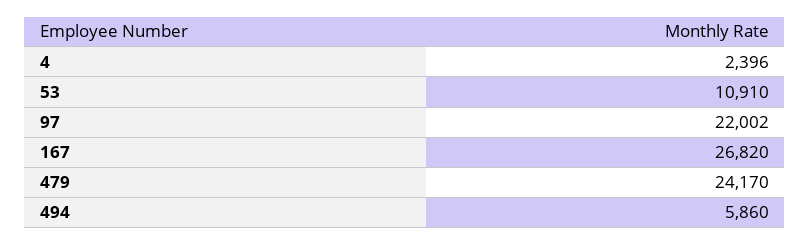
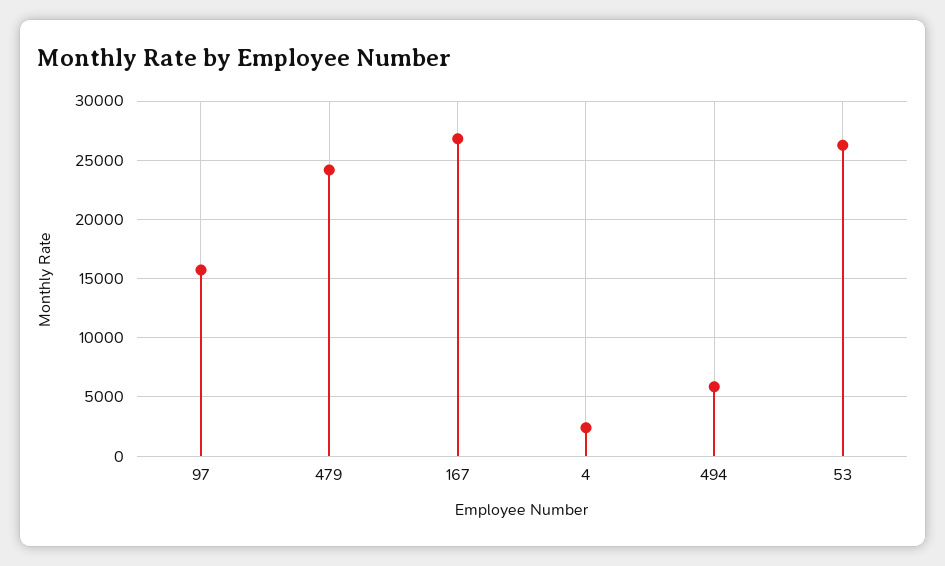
  {
    "4": 2396,
-   "53": 10910,
+   "53": 26000,
-   "97": 22002,
+   "97": 16000,
    "167": 26820,
    "479": 24170,
    "494": 5860
  }

